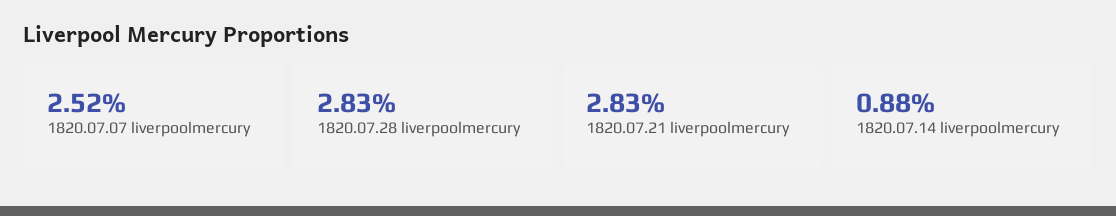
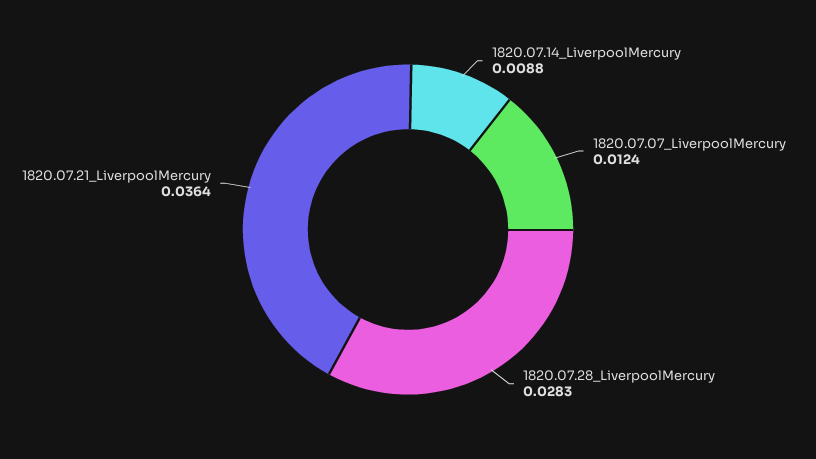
  {
-   "1820.07.07 liverpoolmercury": 0.0252,
+   "1820.07.07 liverpoolmercury": 0.0124,
    "1820.07.28 liverpoolmercury": 0.0283,
-   "1820.07.21 liverpoolmercury": 0.0283,
+   "1820.07.21 liverpoolmercury": 0.0364,
    "1820.07.14 liverpoolmercury": 0.0088
  }

